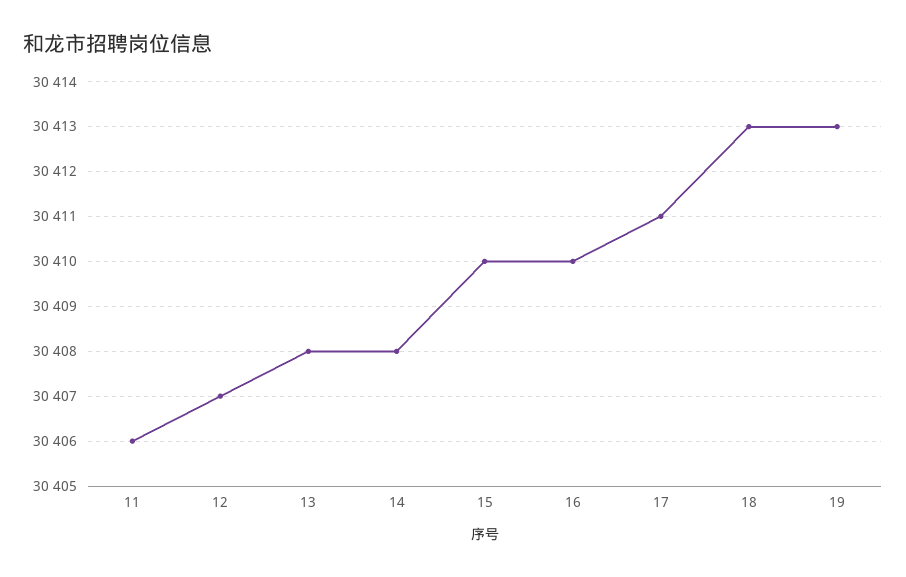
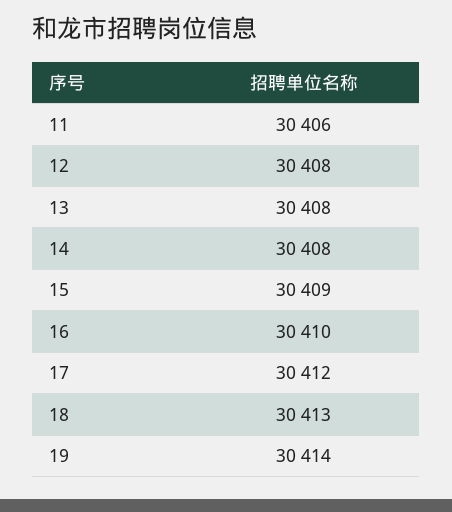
  {
    "11": 30406,
-   "12": 30407,
+   "12": 30408,
    "13": 30408,
    "14": 30408,
-   "15": 30410,
+   "15": 30409,
    "16": 30410,
-   "17": 30411,
+   "17": 30412,
    "18": 30413,
-   "19": 30413
+   "19": 30414
  }

